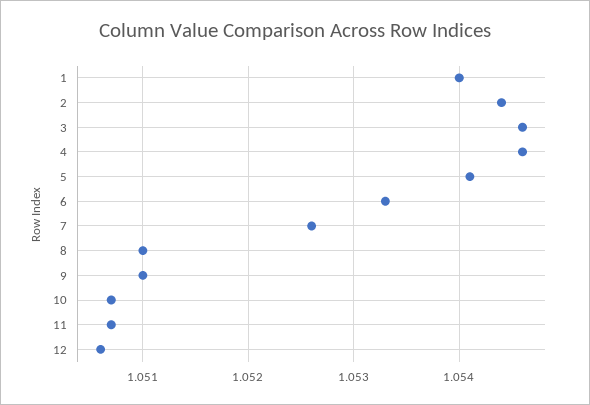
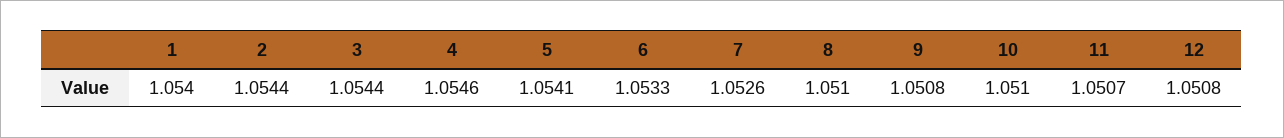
  {
    "1": 1.054,
    "2": 1.0544,
-   "3": 1.0546,
+   "3": 1.0544,
    "4": 1.0546,
    "5": 1.0541,
    "6": 1.0533,
    "7": 1.0526,
    "8": 1.051,
-   "9": 1.051,
+   "9": 1.0508,
-   "10": 1.0507,
+   "10": 1.051,
    "11": 1.0507,
-   "12": 1.0506
+   "12": 1.0508
  }

